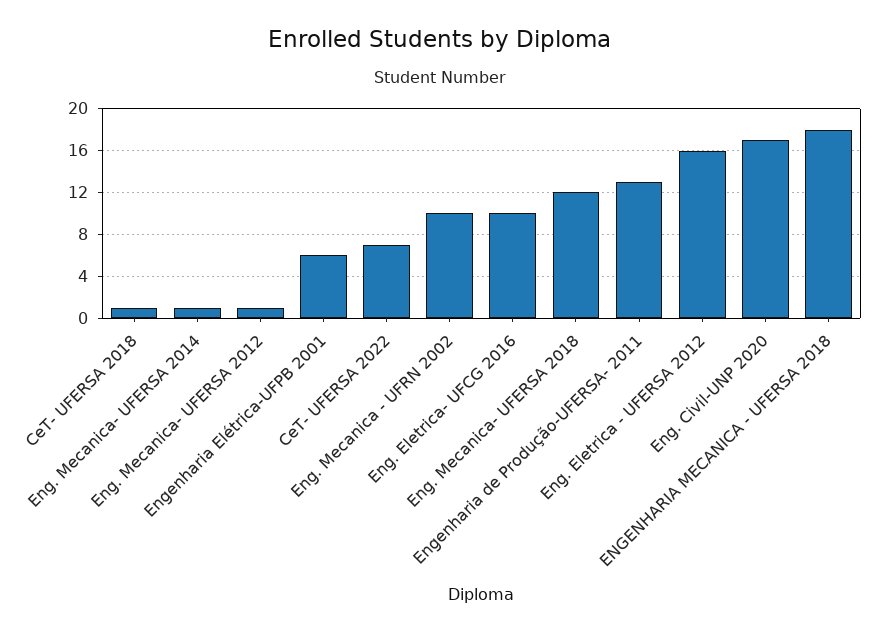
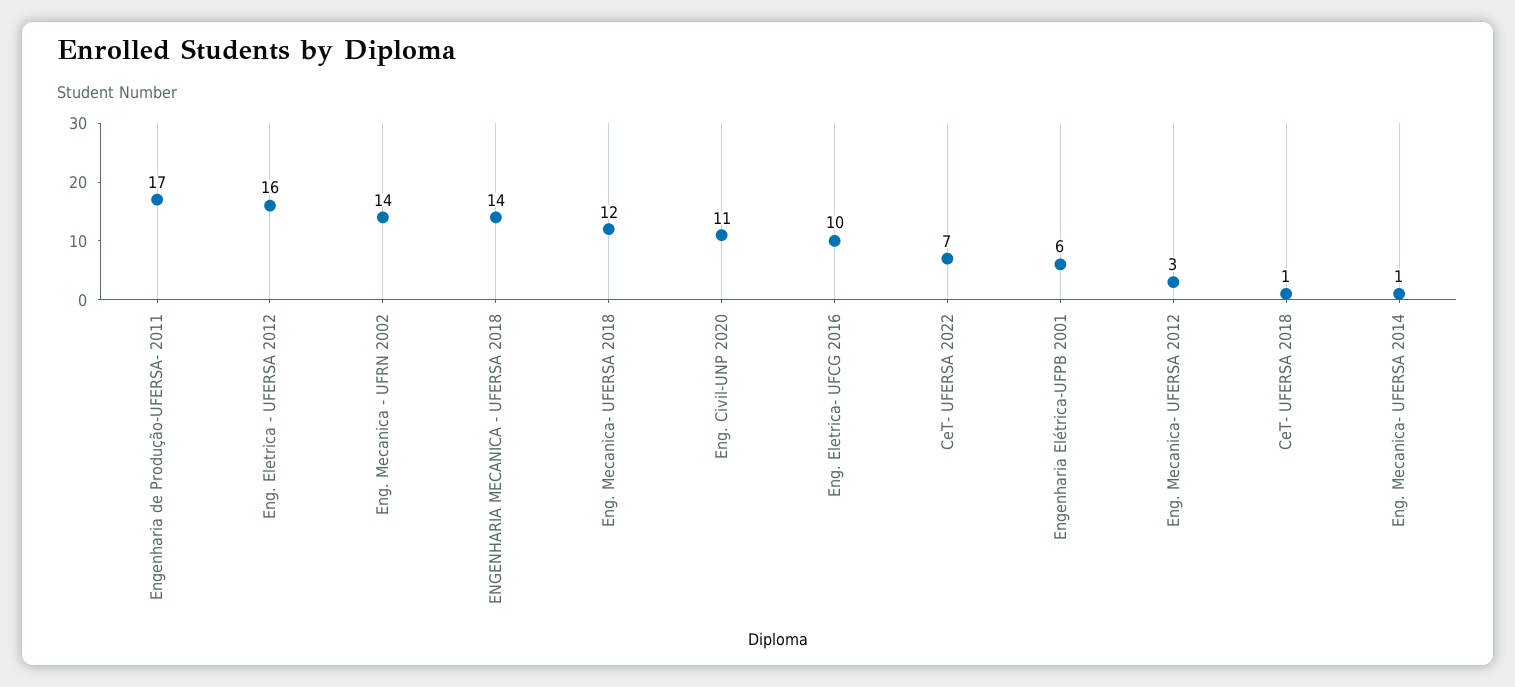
  {
    "CeT- UFERSA 2018": 1,
    "Eng. Mecanica- UFERSA 2014": 1,
-   "Eng. Mecanica- UFERSA 2012": 1,
+   "Eng. Mecanica- UFERSA 2012": 3,
    "Engenharia Elétrica-UFPB 2001": 6,
    "CeT- UFERSA 2022": 7,
-   "Eng. Mecanica - UFRN 2002": 10,
+   "Eng. Mecanica - UFRN 2002": 14,
    "Eng. Eletrica- UFCG 2016": 10,
    "Eng. Mecanica- UFERSA 2018": 12,
-   "Engenharia de Produção-UFERSA- 2011": 13,
+   "Engenharia de Produção-UFERSA- 2011": 17,
    "Eng. Eletrica - UFERSA 2012": 16,
-   "Eng. Civil-UNP 2020": 17,
+   "Eng. Civil-UNP 2020": 11,
-   "ENGENHARIA MECANICA - UFERSA 2018": 18
+   "ENGENHARIA MECANICA - UFERSA 2018": 14
  }

